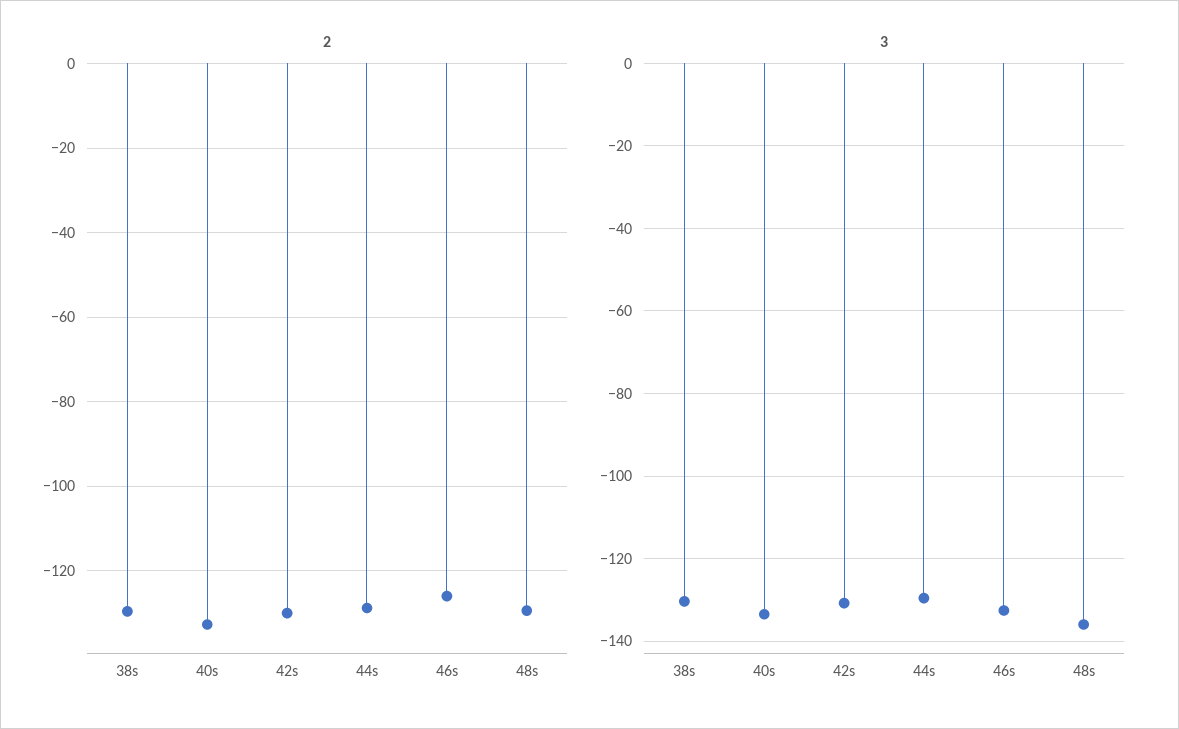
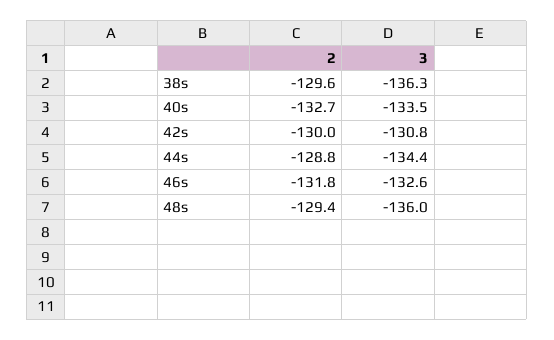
  {
    "2": {
      "38s": -129.6,
      "40s": -132.7,
      "42s": -130,
      "44s": -128.8,
-     "46s": -126,
+     "46s": -131.8,
      "48s": -129.4
    },
    "3": {
-     "38s": -130,
+     "38s": -136.3,
      "40s": -133.5,
      "42s": -130.8,
-     "44s": -130,
+     "44s": -134.4,
      "46s": -132.6,
      "48s": -136
    }
  }

